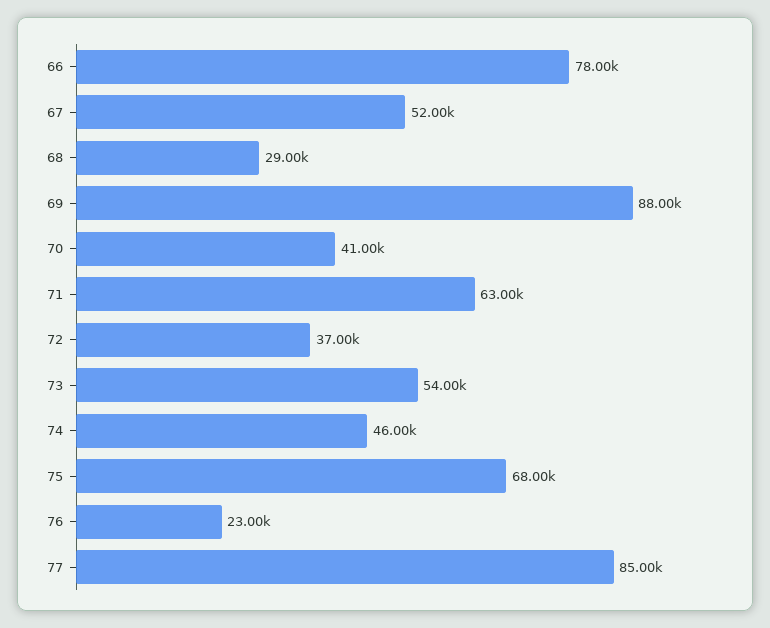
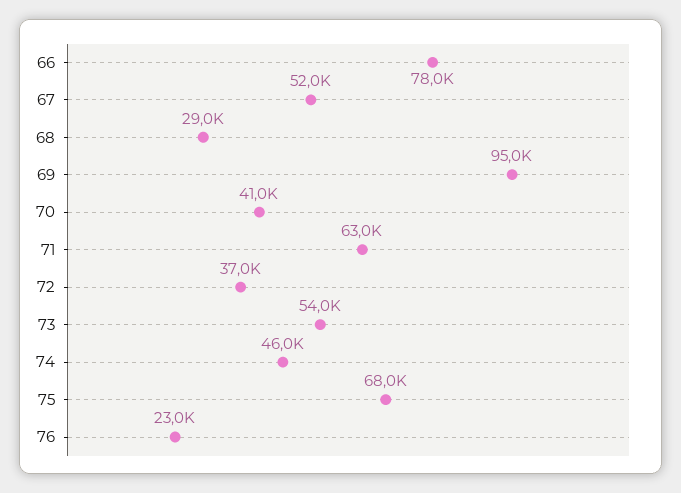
  {
    "66": 78000,
    "67": 52000,
    "68": 29000,
-   "69": 88000,
+   "69": 95000,
    "70": 41000,
    "71": 63000,
    "72": 37000,
    "73": 54000,
    "74": 46000,
    "75": 68000,
-   "76": 23000,
+   "76": 23000
-   "77": 85000
  }

